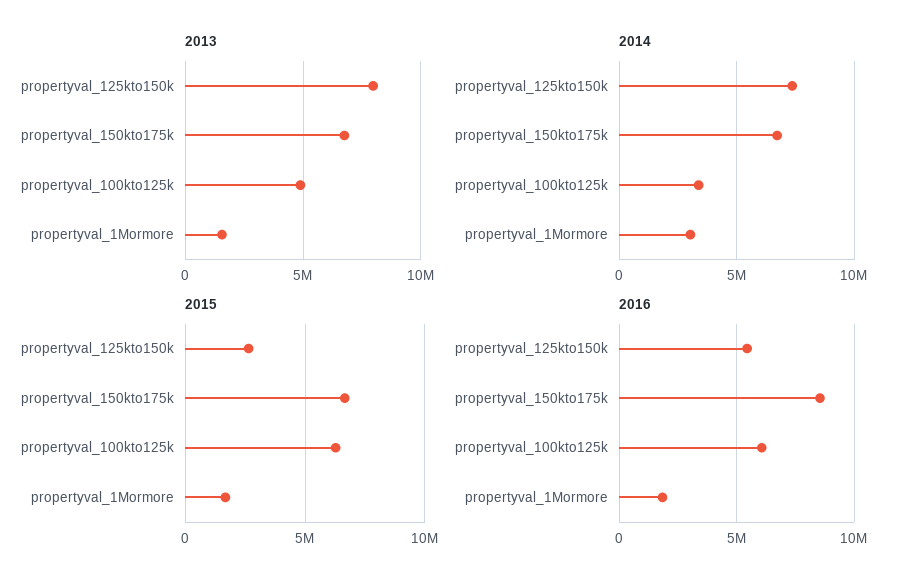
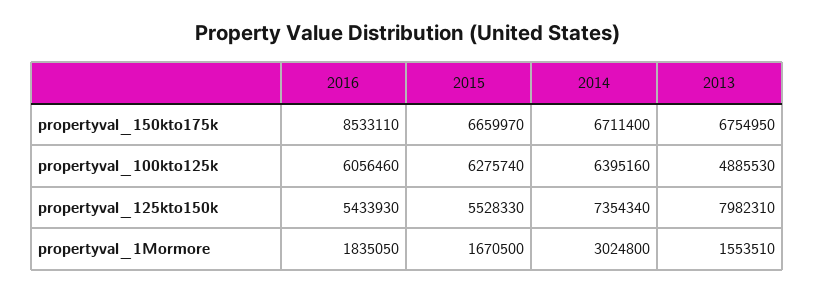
  {
    "2013": {
      "propertyval_125kto150k": 7982310,
      "propertyval_150kto175k": 6754950,
      "propertyval_100kto125k": 4885530,
      "propertyval_1Mormore": 1553510
    },
    "2014": {
      "propertyval_125kto150k": 7354340,
      "propertyval_150kto175k": 6711400,
-     "propertyval_100kto125k": 3500000,
+     "propertyval_100kto125k": 6395160,
      "propertyval_1Mormore": 3024800
    },
    "2015": {
-     "propertyval_125kto150k": 2500000,
+     "propertyval_125kto150k": 5528330,
      "propertyval_150kto175k": 6659970,
      "propertyval_100kto125k": 6275740,
      "propertyval_1Mormore": 1670500
    },
    "2016": {
      "propertyval_125kto150k": 5433930,
      "propertyval_150kto175k": 8533110,
      "propertyval_100kto125k": 6056460,
      "propertyval_1Mormore": 1835050
    }
  }

